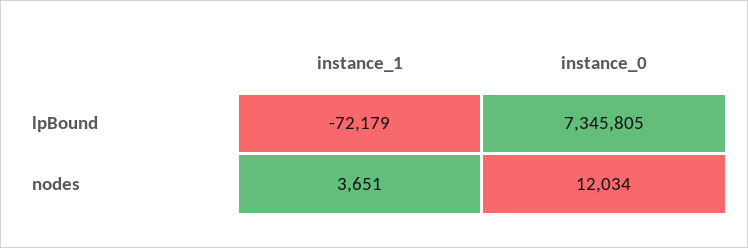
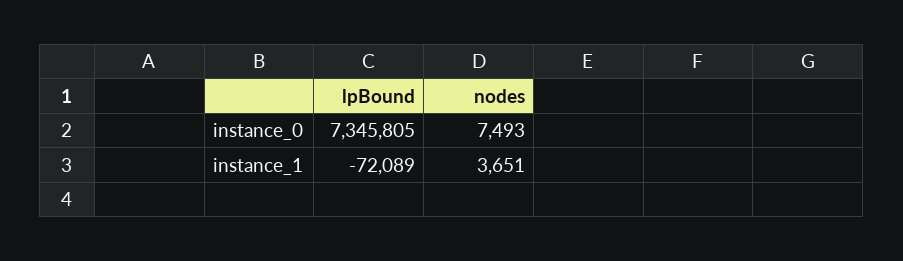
  {
    "instance_1": {
-     "lpBound": -72179,
+     "lpBound": -72089,
      "nodes": 3651
    },
    "instance_0": {
      "lpBound": 7345805,
-     "nodes": 12034
+     "nodes": 7493
    }
  }

